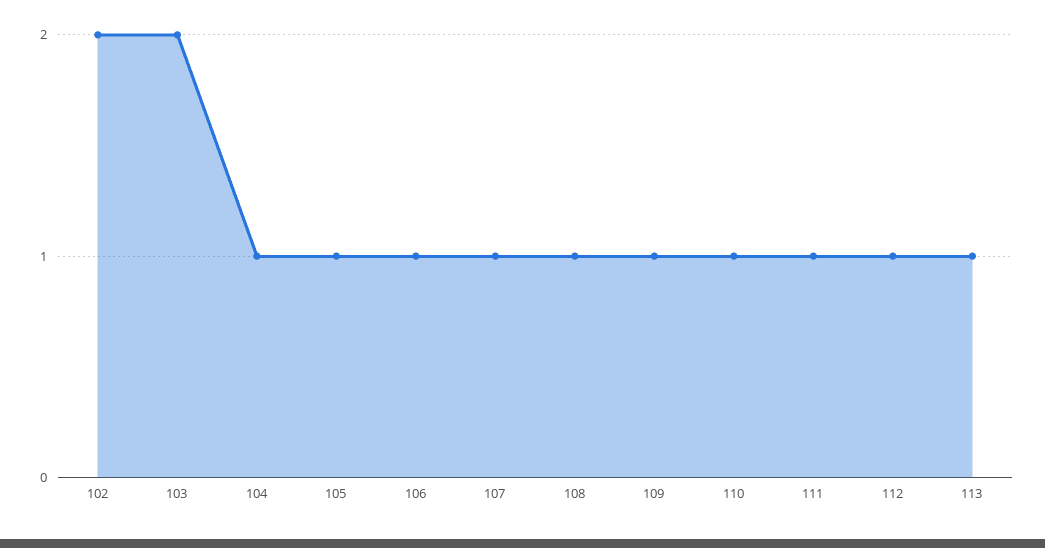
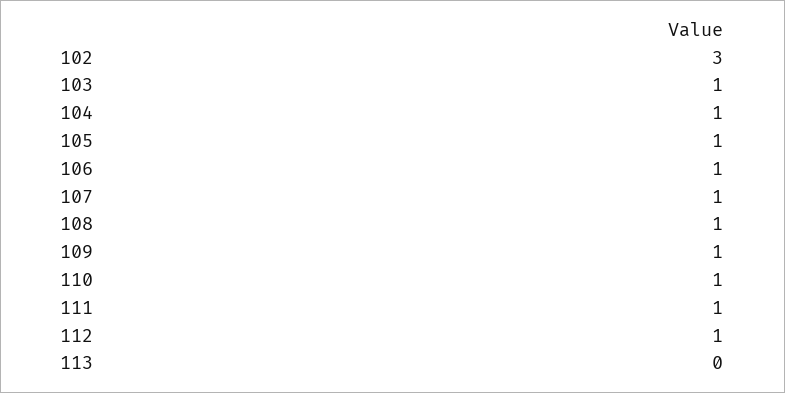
  {
-   "102": 2,
+   "102": 3,
-   "103": 2,
+   "103": 1,
    "104": 1,
    "105": 1,
    "106": 1,
    "107": 1,
    "108": 1,
    "109": 1,
    "110": 1,
    "111": 1,
    "112": 1,
-   "113": 1
+   "113": 0
  }

